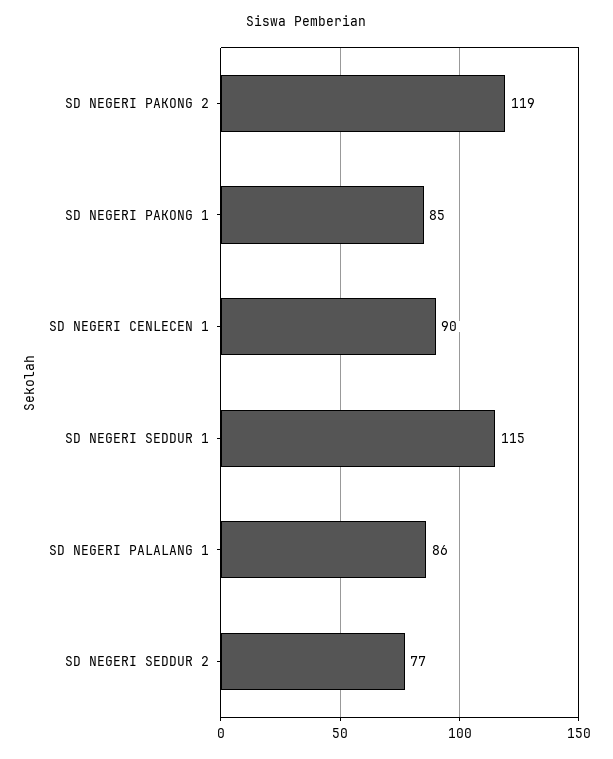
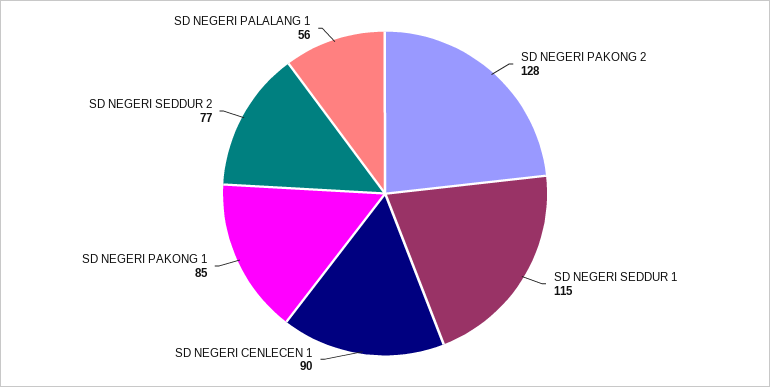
  {
-   "SD NEGERI PAKONG 2": 119,
+   "SD NEGERI PAKONG 2": 128,
    "SD NEGERI PAKONG 1": 85,
    "SD NEGERI CENLECEN 1": 90,
    "SD NEGERI SEDDUR 1": 115,
-   "SD NEGERI PALALANG 1": 86,
+   "SD NEGERI PALALANG 1": 56,
    "SD NEGERI SEDDUR 2": 77
  }

